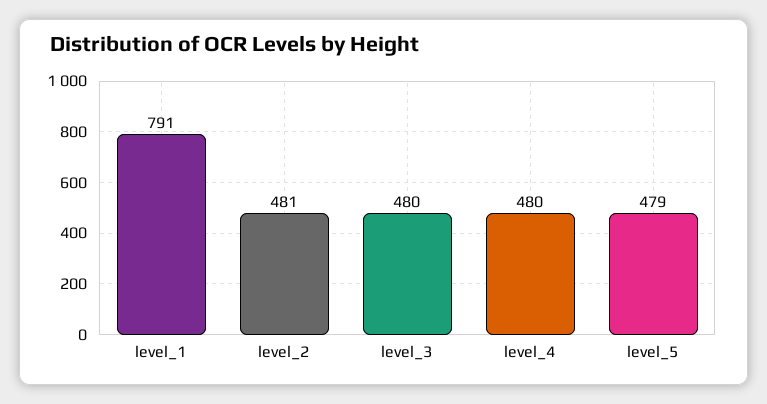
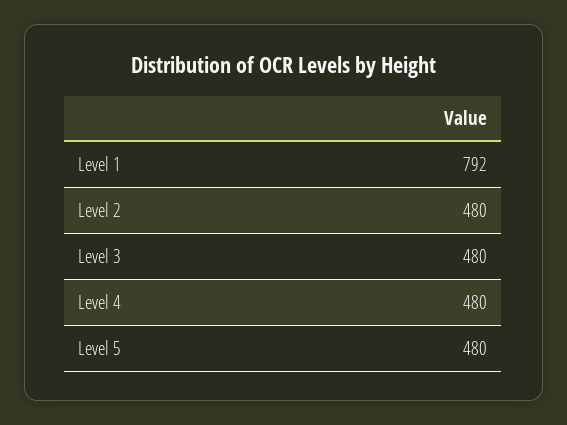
  {
-   "level_1": 791,
+   "level_1": 792,
-   "level_2": 481,
+   "level_2": 480,
    "level_3": 480,
    "level_4": 480,
-   "level_5": 479
+   "level_5": 480
  }

